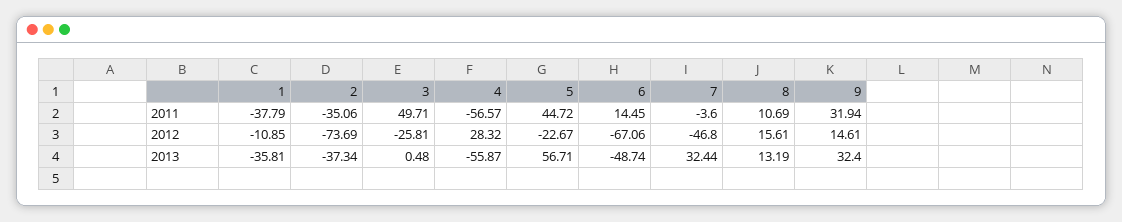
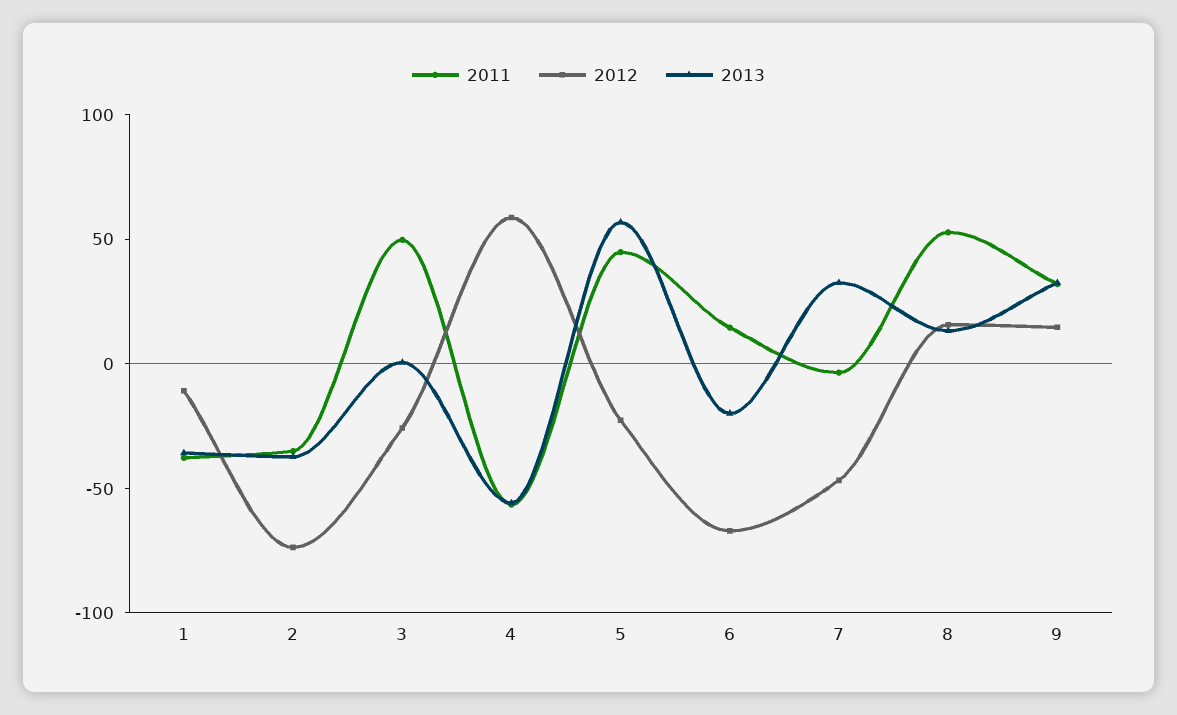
  {
    "2011": {
      "1": -37.79,
      "2": -35.06,
      "3": 49.71,
      "4": -56.57,
      "5": 44.72,
      "6": 14.45,
      "7": -3.6,
-     "8": 10.69,
+     "8": 50,
      "9": 31.94
    },
    "2012": {
      "1": -10.85,
      "2": -73.69,
      "3": -25.81,
-     "4": 28.32,
+     "4": 60,
      "5": -22.67,
      "6": -67.06,
      "7": -46.8,
      "8": 15.61,
      "9": 14.61
    },
    "2013": {
      "1": -35.81,
      "2": -37.34,
      "3": 0.48,
      "4": -55.87,
      "5": 56.71,
-     "6": -48.74,
+     "6": -20,
      "7": 32.44,
      "8": 13.19,
      "9": 32.4
    }
  }

